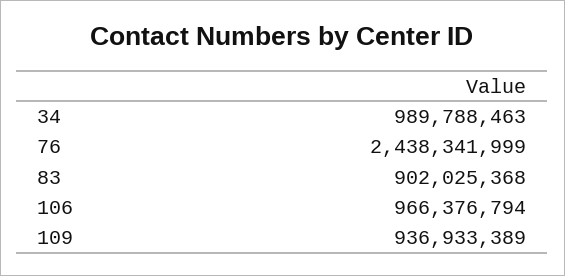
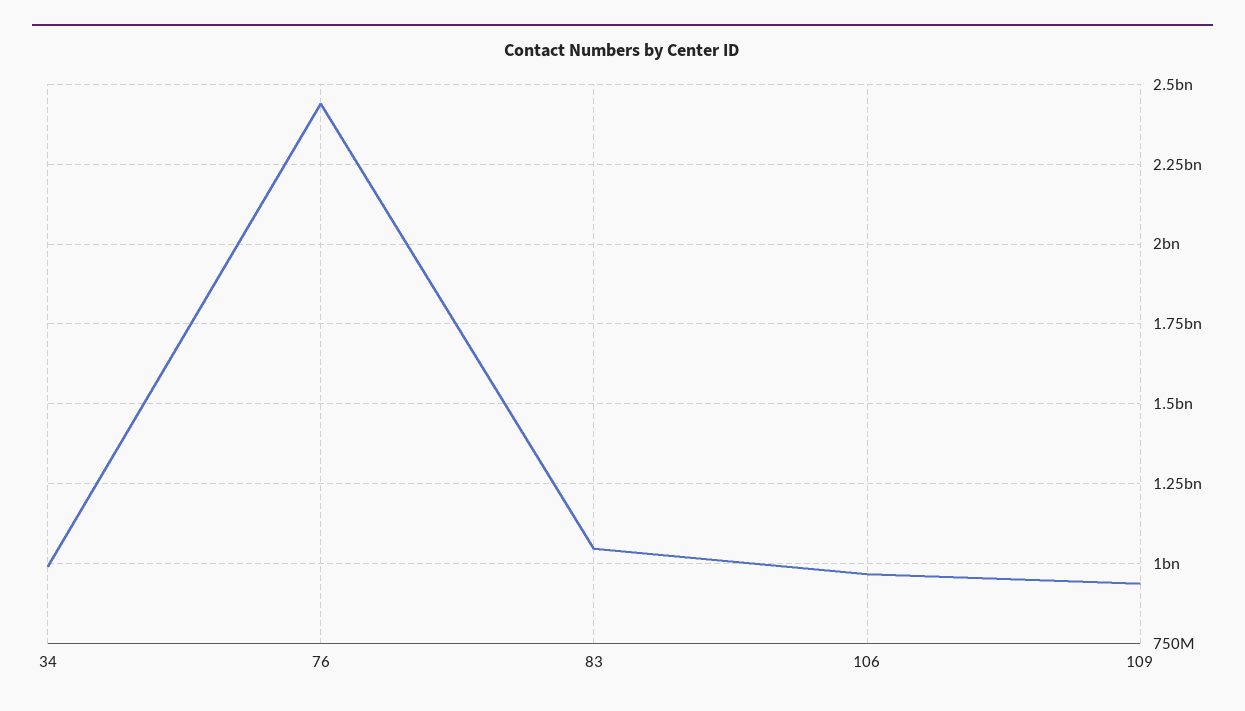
  {
    "34": 989788463,
    "76": 2438341999,
-   "83": 902025368,
+   "83": 1050000000,
    "106": 966376794,
    "109": 936933389
  }

